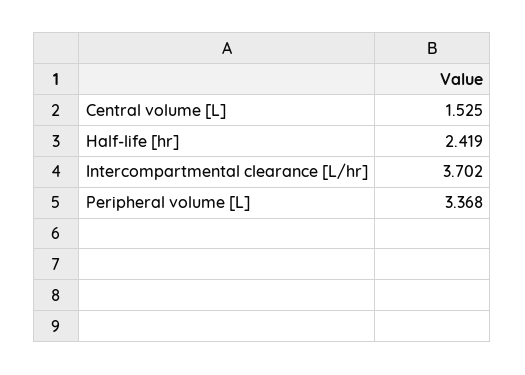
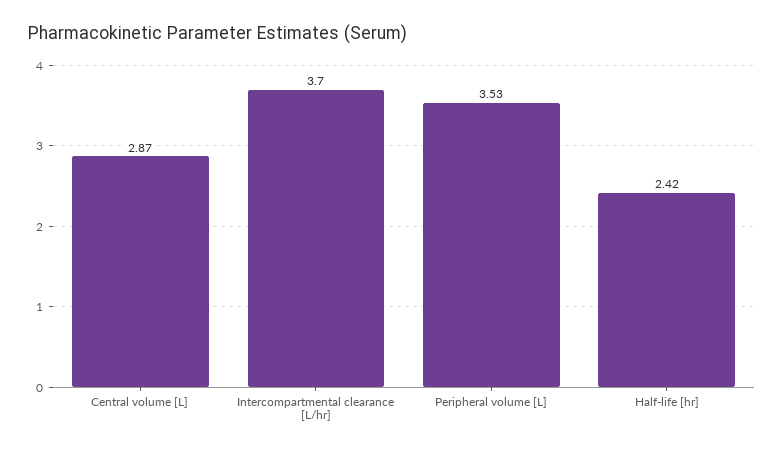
  {
-   "Central volume [L]": 1.525,
+   "Central volume [L]": 2.87,
    "Half-life [hr]": 2.419,
    "Intercompartmental clearance [L/hr]": 3.702,
-   "Peripheral volume [L]": 3.368
+   "Peripheral volume [L]": 3.53
  }

